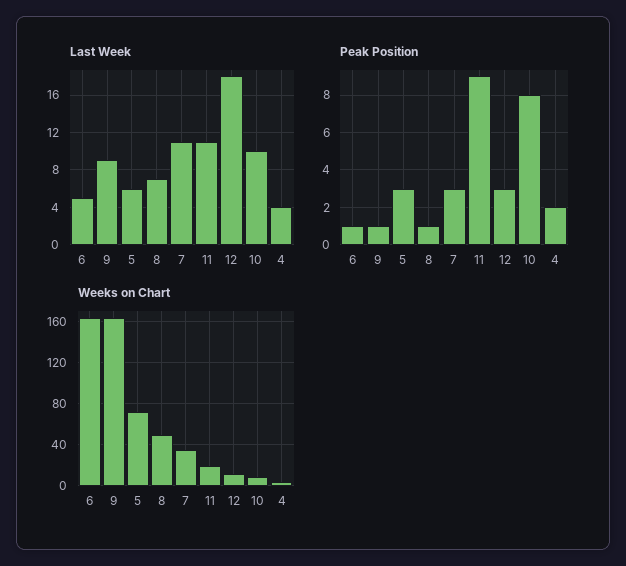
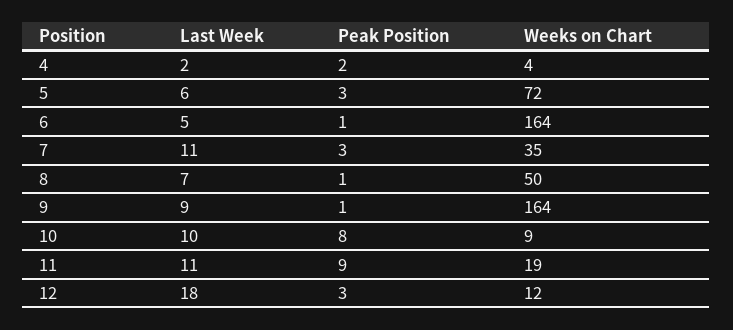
  {
    "Last Week": {
      "6": 5,
      "9": 9,
      "5": 6,
      "8": 7,
      "7": 11,
      "11": 11,
      "12": 18,
      "10": 10,
-     "4": 4
+     "4": 2
    },
    "Peak Position": {
      "6": 1,
      "9": 1,
      "5": 3,
      "8": 1,
      "7": 3,
      "11": 9,
      "12": 3,
      "10": 8,
      "4": 2
    },
    "Weeks on Chart": {
      "6": 164,
      "9": 164,
      "5": 72,
      "8": 50,
      "7": 35,
      "11": 19,
      "12": 12,
      "10": 9,
      "4": 4
    }
  }

